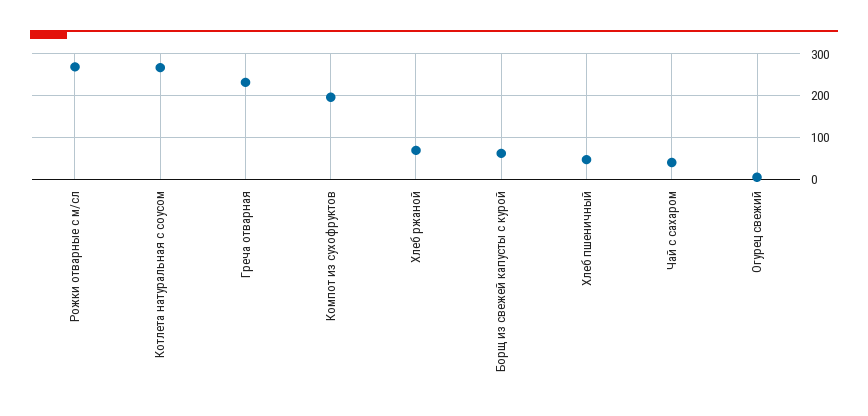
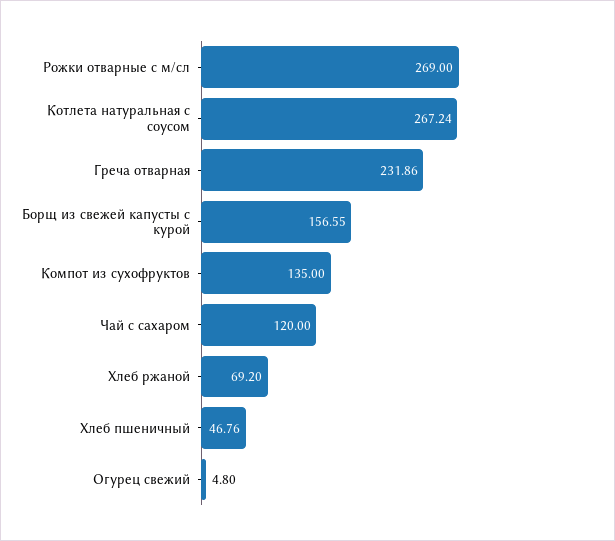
  {
    "Рожки отварные с м/сл": 269,
    "Котлета натуральная с соусом": 267.24,
    "Греча отварная": 231.86,
-   "Компот из сухофруктов": 200,
+   "Компот из сухофруктов": 135,
    "Хлеб ржаной": 69.2,
-   "Борщ из свежей капусты с курой": 60,
+   "Борщ из свежей капусты с курой": 156.55,
    "Хлеб пшеничный": 46.76,
-   "Чай с сахаром": 40,
+   "Чай с сахаром": 120,
    "Огурец свежий": 4.8
  }

